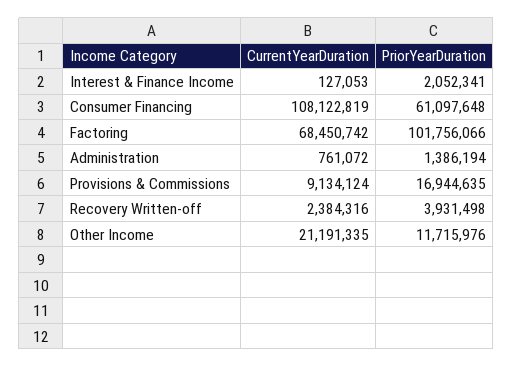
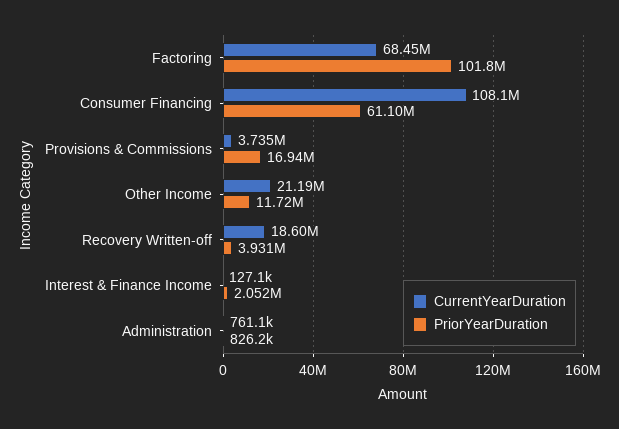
  {
    "CurrentYearDuration": {
      "Interest & Finance Income": 127053,
      "Consumer Financing": 108122819,
      "Factoring": 68450742,
      "Administration": 761072,
-     "Provisions & Commissions": 9134124,
+     "Provisions & Commissions": 3735000,
-     "Recovery Written-off": 2384316,
+     "Recovery Written-off": 18600000,
      "Other Income": 21191335
    },
    "PriorYearDuration": {
      "Interest & Finance Income": 2052341,
      "Consumer Financing": 61097648,
      "Factoring": 101756066,
-     "Administration": 1386194,
+     "Administration": 826200,
      "Provisions & Commissions": 16944635,
      "Recovery Written-off": 3931498,
      "Other Income": 11715976
    }
  }

